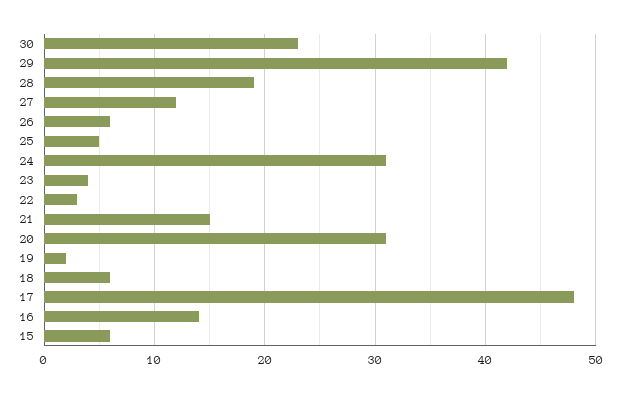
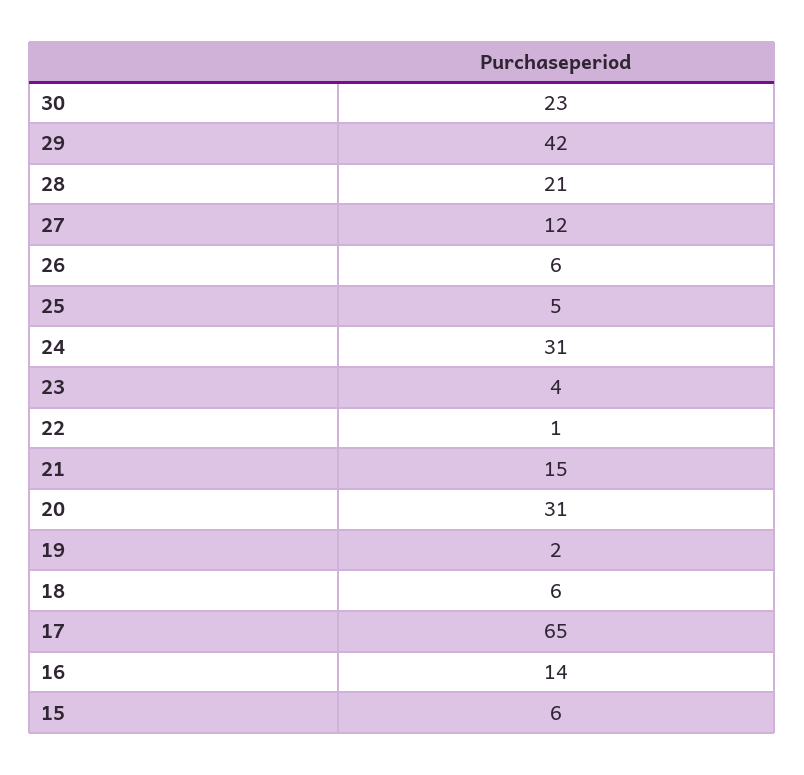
  {
    "30": 23,
    "29": 42,
-   "28": 19,
+   "28": 21,
    "27": 12,
    "26": 6,
    "25": 5,
    "24": 31,
    "23": 4,
-   "22": 3,
+   "22": 1,
    "21": 15,
    "20": 31,
    "19": 2,
    "18": 6,
-   "17": 48,
+   "17": 65,
    "16": 14,
    "15": 6
  }

